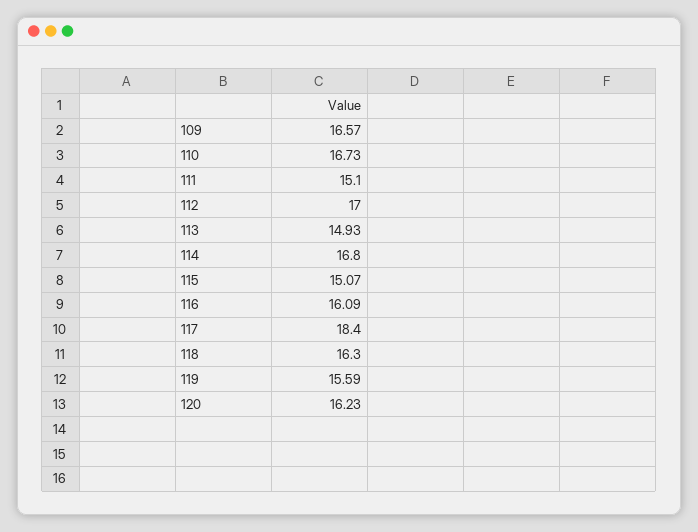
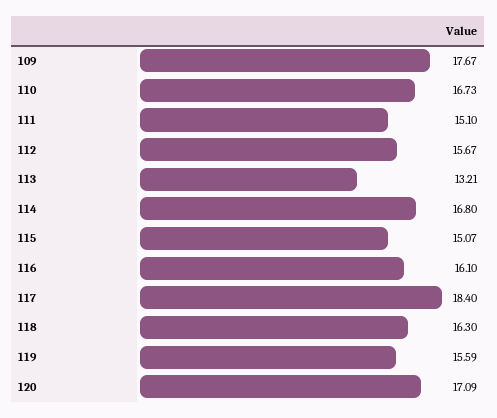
  {
-   "109": 16.57,
+   "109": 17.67,
    "110": 16.73,
    "111": 15.1,
-   "112": 17,
+   "112": 15.67,
-   "113": 14.93,
+   "113": 13.21,
    "114": 16.8,
    "115": 15.07,
-   "116": 16.09,
+   "116": 16.1,
    "117": 18.4,
    "118": 16.3,
    "119": 15.59,
-   "120": 16.23
+   "120": 17.09
  }

